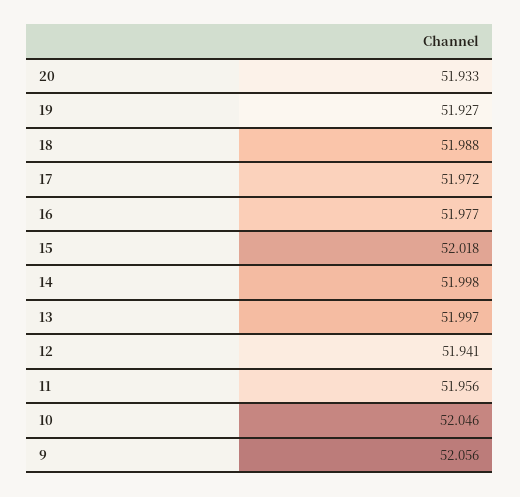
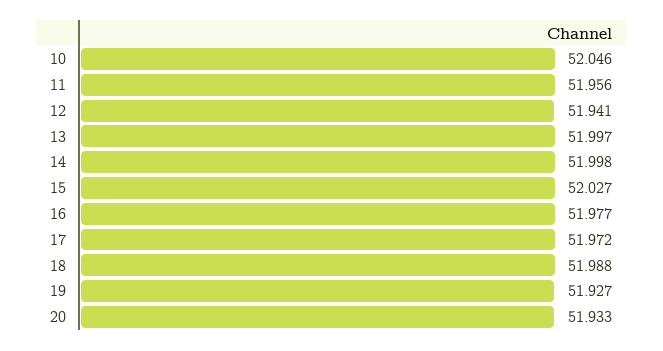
  {
    "20": 51.933,
    "19": 51.927,
    "18": 51.988,
    "17": 51.972,
    "16": 51.977,
-   "15": 52.018,
+   "15": 52.027,
    "14": 51.998,
    "13": 51.997,
    "12": 51.941,
    "11": 51.956,
-   "10": 52.046,
+   "10": 52.046
-   "9": 52.056
  }

